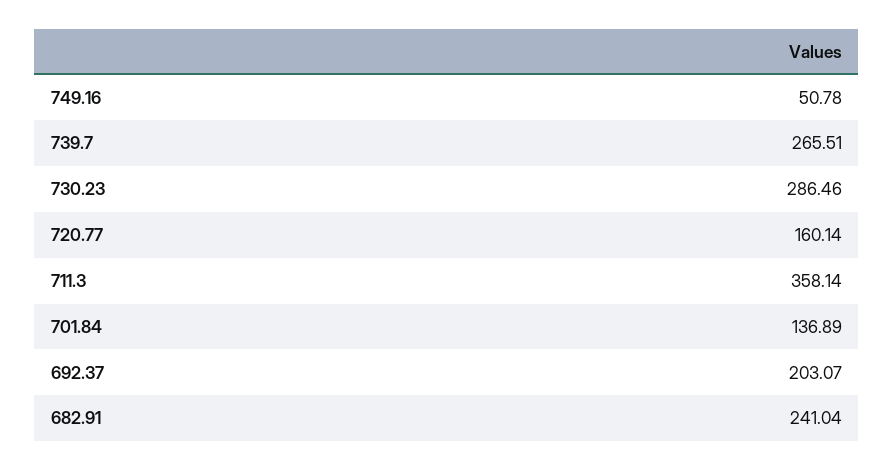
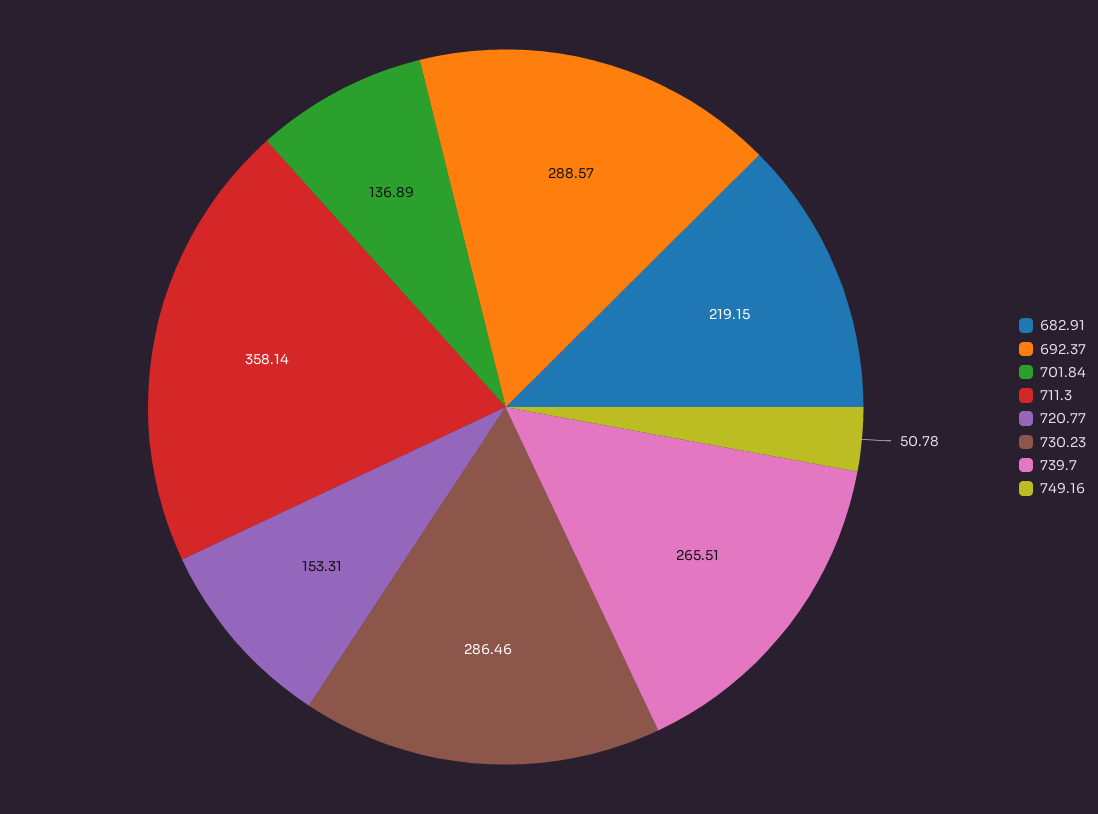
  {
    "749.16": 50.78,
    "739.7": 265.51,
    "730.23": 286.46,
-   "720.77": 160.14,
+   "720.77": 153.31,
    "711.3": 358.14,
    "701.84": 136.89,
-   "692.37": 203.07,
+   "692.37": 288.57,
-   "682.91": 241.04
+   "682.91": 219.15
  }

